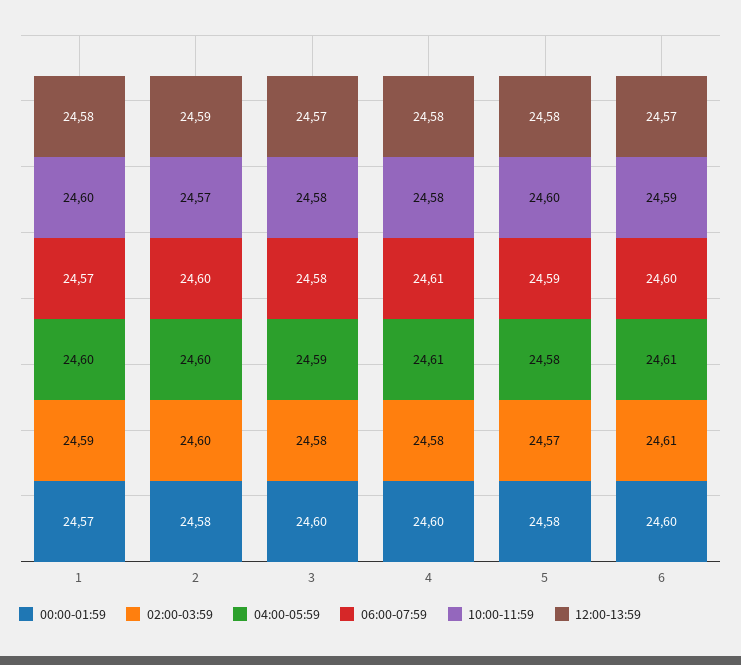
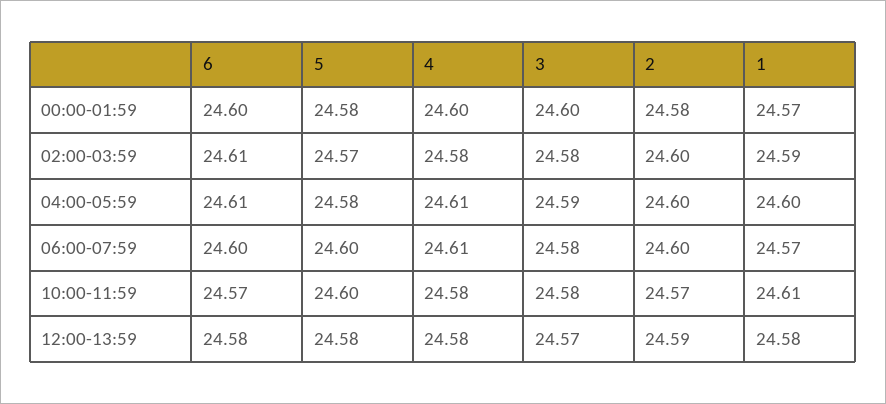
  {
    "00:00-01:59": {
      "1": 24.57,
      "2": 24.58,
      "3": 24.6,
      "4": 24.6,
      "5": 24.58,
      "6": 24.6
    },
    "02:00-03:59": {
      "1": 24.59,
      "2": 24.6,
      "3": 24.58,
      "4": 24.58,
      "5": 24.57,
      "6": 24.61
    },
    "04:00-05:59": {
      "1": 24.6,
      "2": 24.6,
      "3": 24.59,
      "4": 24.61,
      "5": 24.58,
      "6": 24.61
    },
    "06:00-07:59": {
      "1": 24.57,
      "2": 24.6,
      "3": 24.58,
      "4": 24.61,
-     "5": 24.59,
+     "5": 24.6,
      "6": 24.6
    },
    "10:00-11:59": {
-     "1": 24.6,
+     "1": 24.61,
      "2": 24.57,
      "3": 24.58,
      "4": 24.58,
      "5": 24.6,
-     "6": 24.59
+     "6": 24.57
    },
    "12:00-13:59": {
      "1": 24.58,
      "2": 24.59,
      "3": 24.57,
      "4": 24.58,
      "5": 24.58,
-     "6": 24.57
+     "6": 24.58
    }
  }

